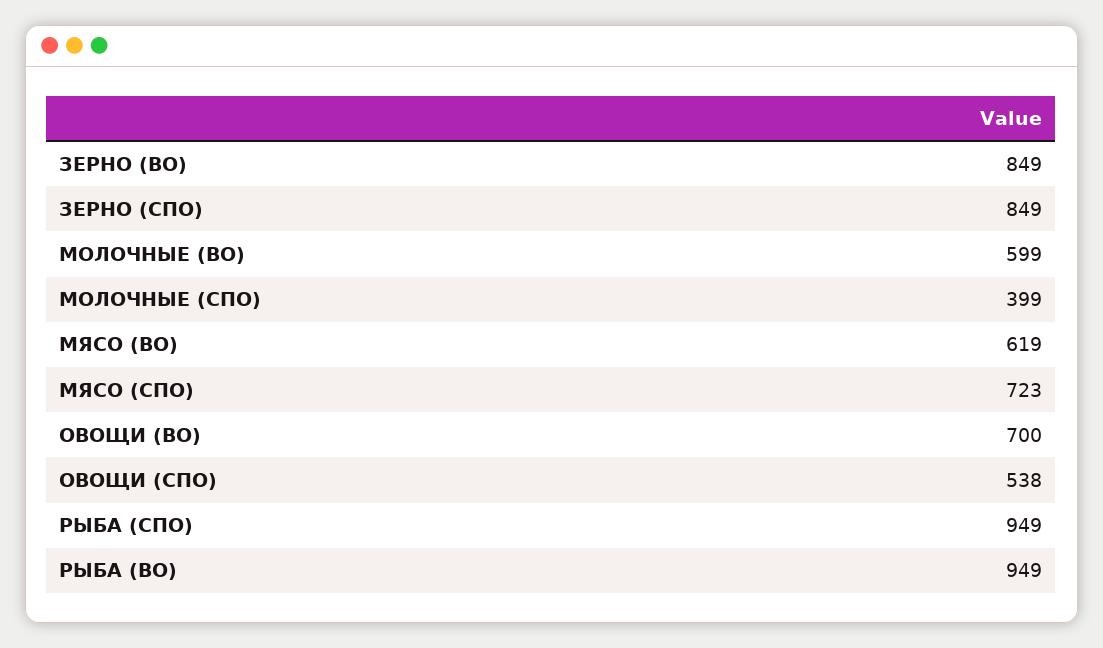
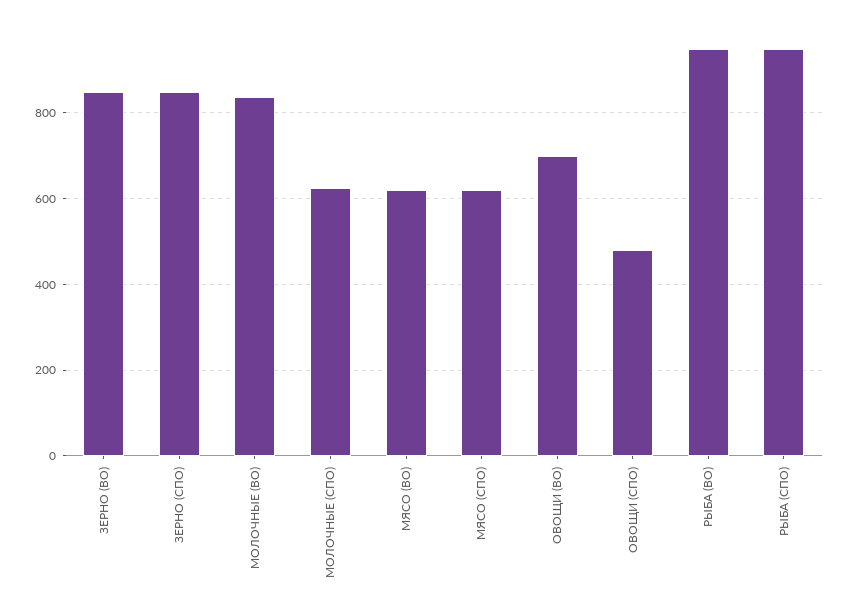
  {
    "ЗЕРНО (ВО)": 849,
    "ЗЕРНО (СПО)": 849,
-   "МОЛОЧНЫЕ (ВО)": 599,
+   "МОЛОЧНЫЕ (ВО)": 840,
-   "МОЛОЧНЫЕ (СПО)": 399,
+   "МОЛОЧНЫЕ (СПО)": 620,
    "МЯСО (ВО)": 619,
-   "МЯСО (СПО)": 723,
+   "МЯСО (СПО)": 620,
    "ОВОЩИ (ВО)": 700,
-   "ОВОЩИ (СПО)": 538,
+   "ОВОЩИ (СПО)": 480,
    "РЫБА (СПО)": 949,
    "РЫБА (ВО)": 949
  }

